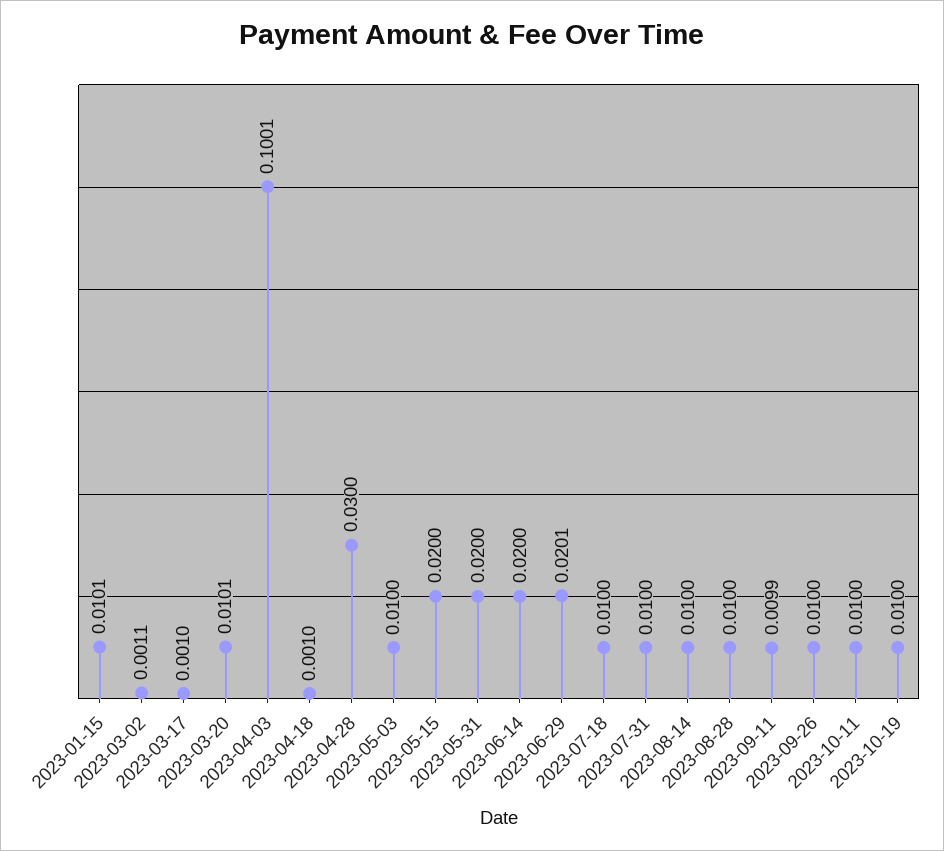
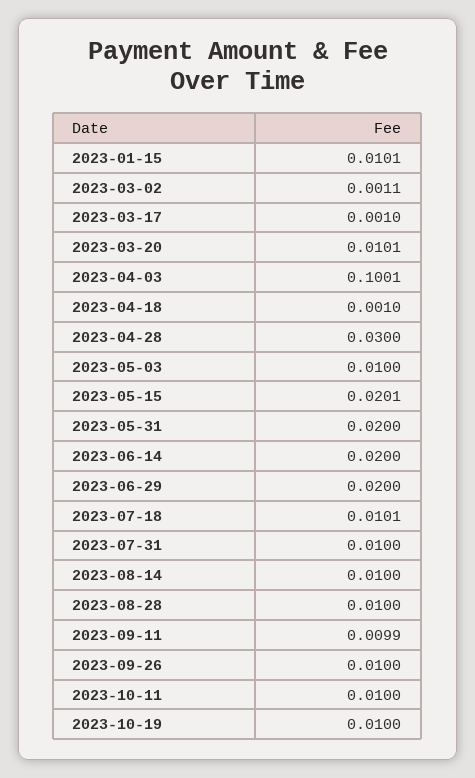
  {
    "2023-01-15": 0.0101,
    "2023-03-02": 0.0011,
    "2023-03-17": 0.001,
    "2023-03-20": 0.0101,
    "2023-04-03": 0.1001,
    "2023-04-18": 0.001,
    "2023-04-28": 0.03,
    "2023-05-03": 0.01,
-   "2023-05-15": 0.02,
+   "2023-05-15": 0.0201,
    "2023-05-31": 0.02,
    "2023-06-14": 0.02,
-   "2023-06-29": 0.0201,
+   "2023-06-29": 0.02,
-   "2023-07-18": 0.01,
+   "2023-07-18": 0.0101,
    "2023-07-31": 0.01,
    "2023-08-14": 0.01,
    "2023-08-28": 0.01,
    "2023-09-11": 0.0099,
    "2023-09-26": 0.01,
    "2023-10-11": 0.01,
    "2023-10-19": 0.01
  }

